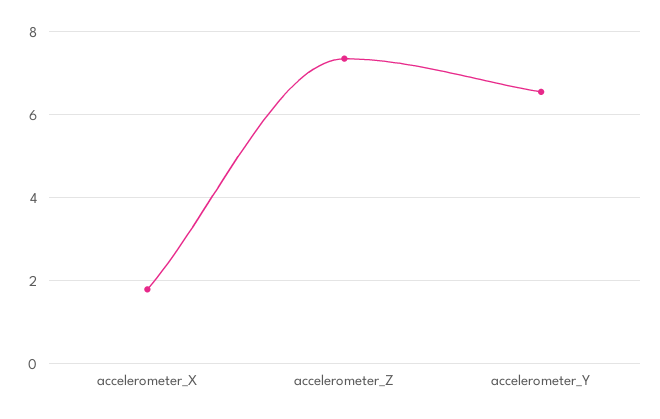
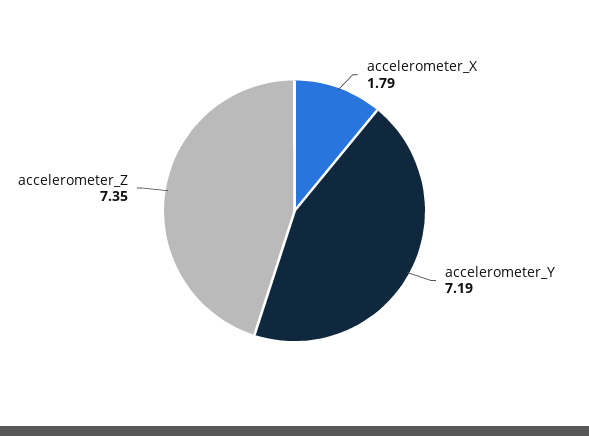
  {
    "accelerometer_X": 1.79,
    "accelerometer_Z": 7.35,
-   "accelerometer_Y": 6.6
+   "accelerometer_Y": 7.19
  }

